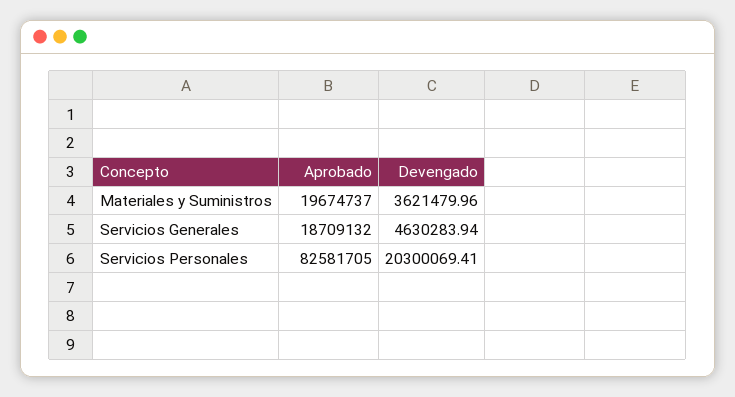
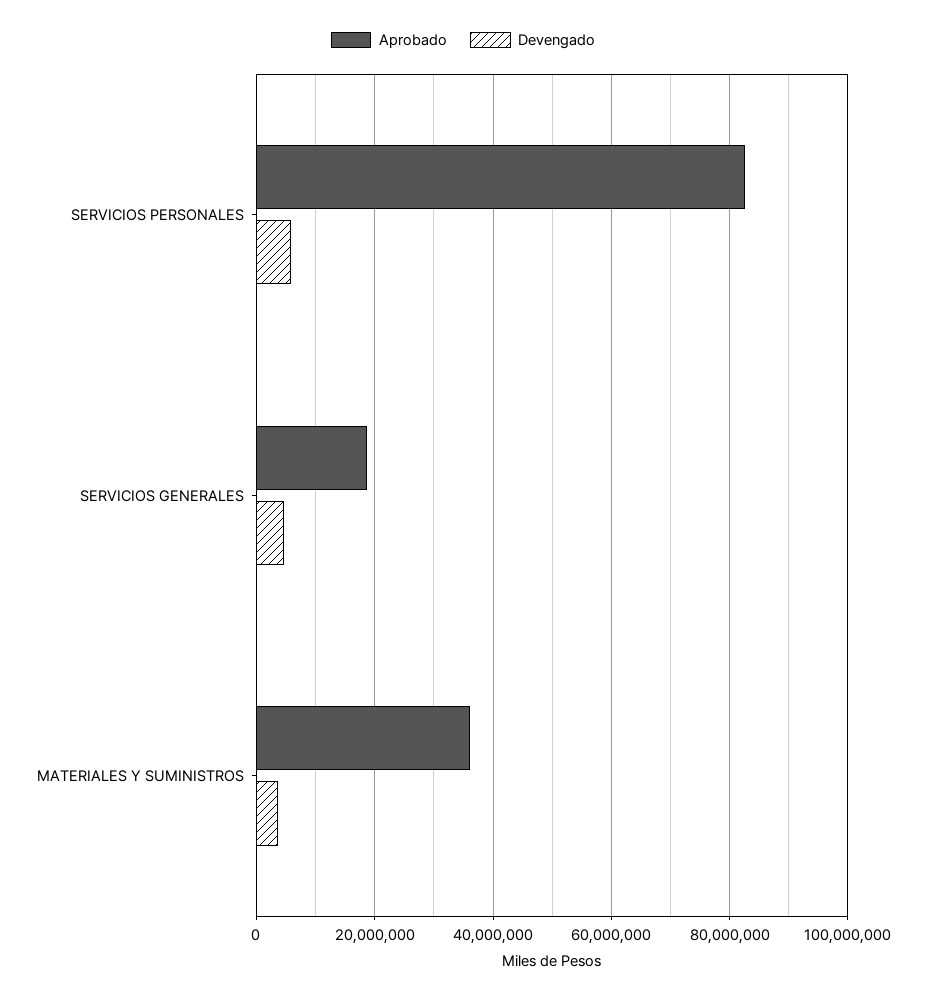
  {
    "Aprobado": {
-     "Materiales y Suministros": 19674737,
+     "Materiales y Suministros": 36000000,
      "Servicios Generales": 18709132,
      "Servicios Personales": 82581705
    },
    "Devengado": {
      "Materiales y Suministros": 3621479.96,
      "Servicios Generales": 4630283.94,
-     "Servicios Personales": 20300069.41
+     "Servicios Personales": 6000000
    }
  }

